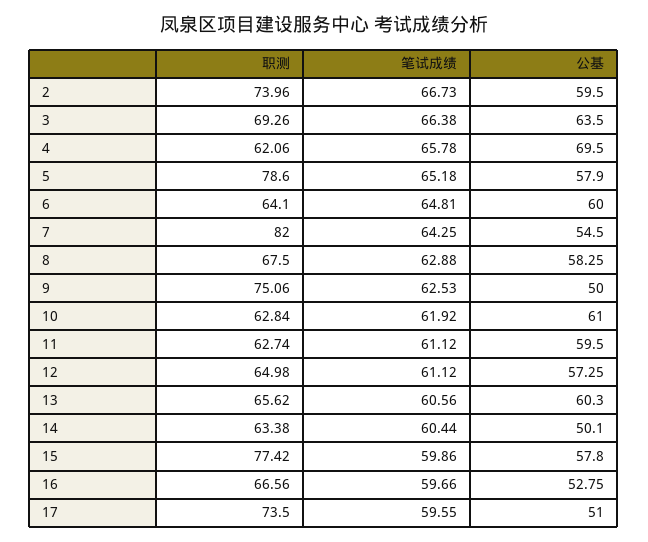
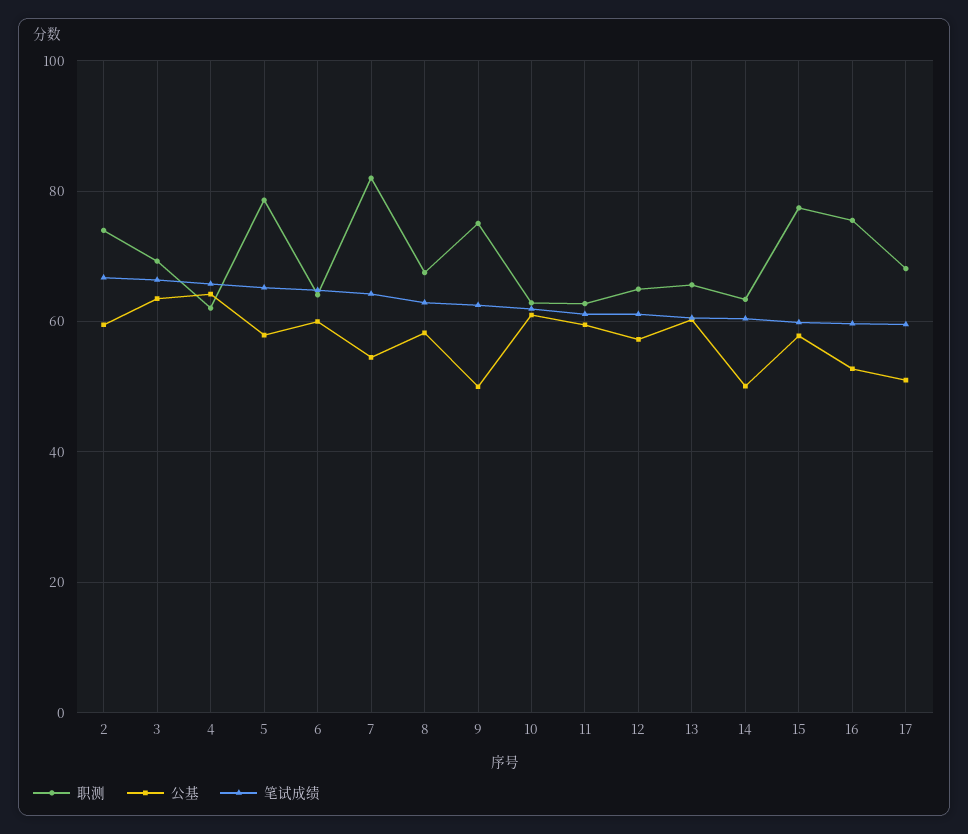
  {
    "职测": {
      "2": 73.96,
      "3": 69.26,
      "4": 62.06,
      "5": 78.6,
      "6": 64.1,
      "7": 82,
      "8": 67.5,
      "9": 75.06,
      "10": 62.84,
      "11": 62.74,
      "12": 64.98,
      "13": 65.62,
      "14": 63.38,
      "15": 77.42,
-     "16": 66.56,
+     "16": 76,
-     "17": 73.5
+     "17": 68
    },
    "笔试成绩": {
      "2": 66.73,
      "3": 66.38,
      "4": 65.78,
      "5": 65.18,
      "6": 64.81,
      "7": 64.25,
      "8": 62.88,
      "9": 62.53,
      "10": 61.92,
      "11": 61.12,
      "12": 61.12,
      "13": 60.56,
      "14": 60.44,
      "15": 59.86,
      "16": 59.66,
      "17": 59.55
    },
    "公基": {
      "2": 59.5,
      "3": 63.5,
-     "4": 69.5,
+     "4": 64,
      "5": 57.9,
      "6": 60,
      "7": 54.5,
      "8": 58.25,
      "9": 50,
      "10": 61,
      "11": 59.5,
      "12": 57.25,
      "13": 60.3,
      "14": 50.1,
      "15": 57.8,
      "16": 52.75,
      "17": 51
    }
  }

